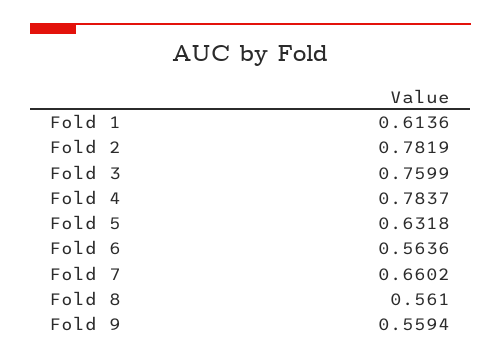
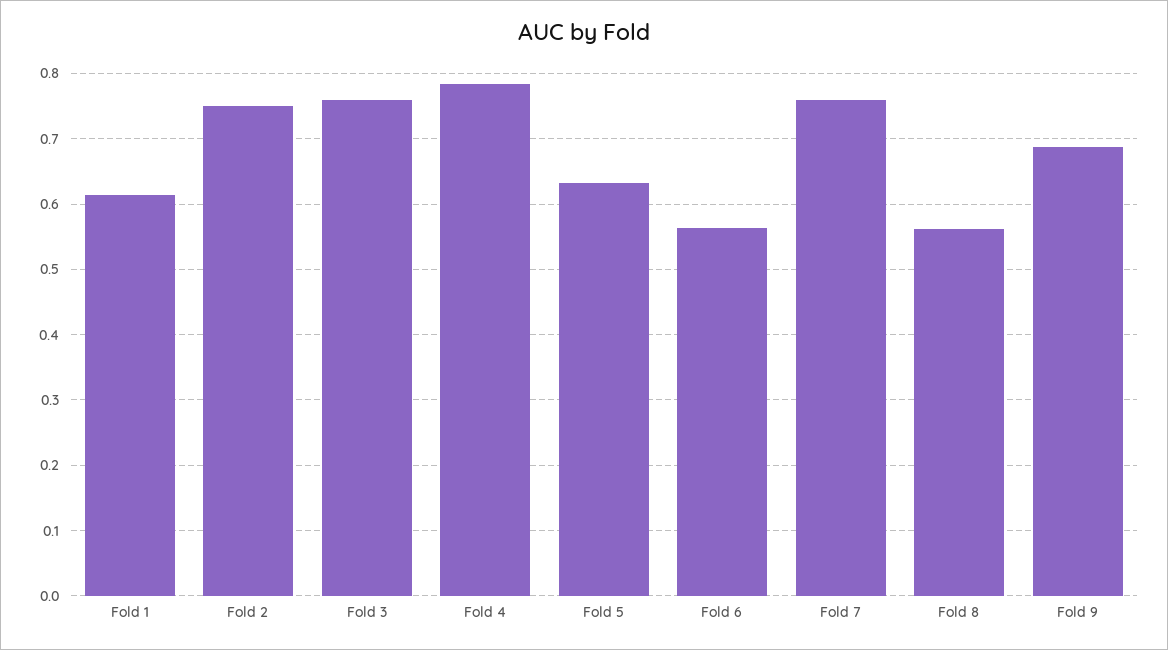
  {
    "Fold 1": 0.6136,
-   "Fold 2": 0.7819,
+   "Fold 2": 0.75,
    "Fold 3": 0.7599,
    "Fold 4": 0.7837,
    "Fold 5": 0.6318,
    "Fold 6": 0.5636,
-   "Fold 7": 0.6602,
+   "Fold 7": 0.76,
    "Fold 8": 0.561,
-   "Fold 9": 0.5594
+   "Fold 9": 0.69
  }

